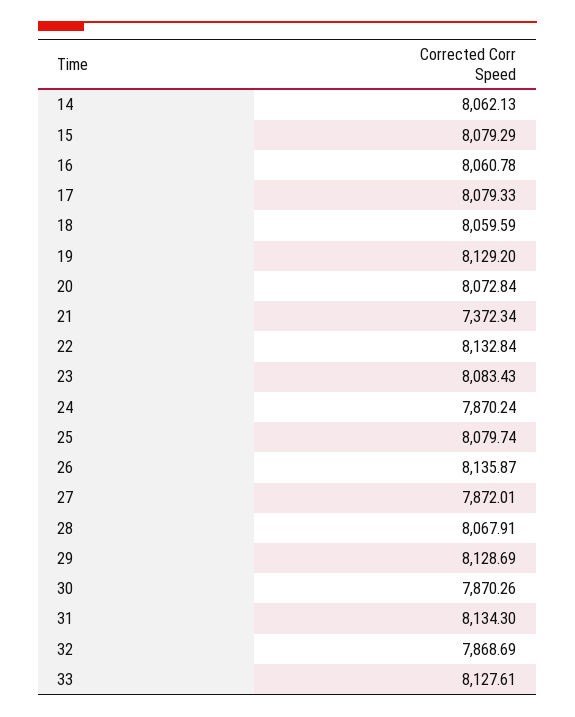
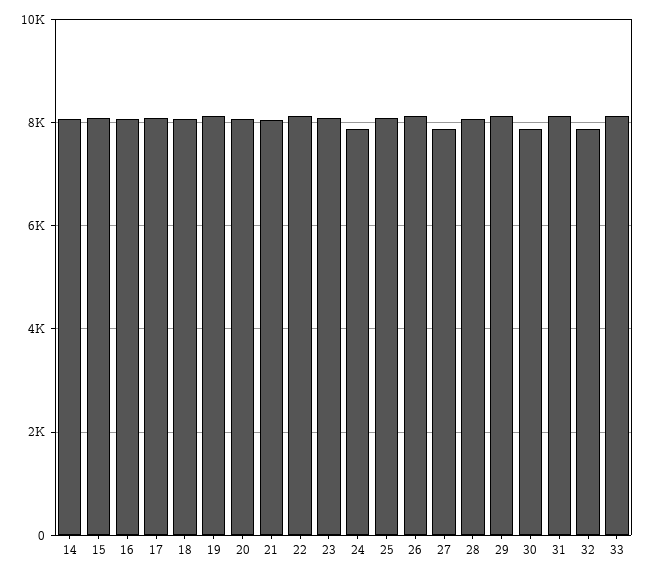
  {
    "14": 8062.13,
    "15": 8079.29,
    "16": 8060.78,
    "17": 8079.33,
    "18": 8059.59,
    "19": 8129.2,
    "20": 8072.84,
-   "21": 7372.34,
+   "21": 8000,
    "22": 8132.84,
    "23": 8083.43,
    "24": 7870.24,
    "25": 8079.74,
    "26": 8135.87,
    "27": 7872.01,
    "28": 8067.91,
    "29": 8128.69,
    "30": 7870.26,
    "31": 8134.3,
    "32": 7868.69,
    "33": 8127.61
  }

